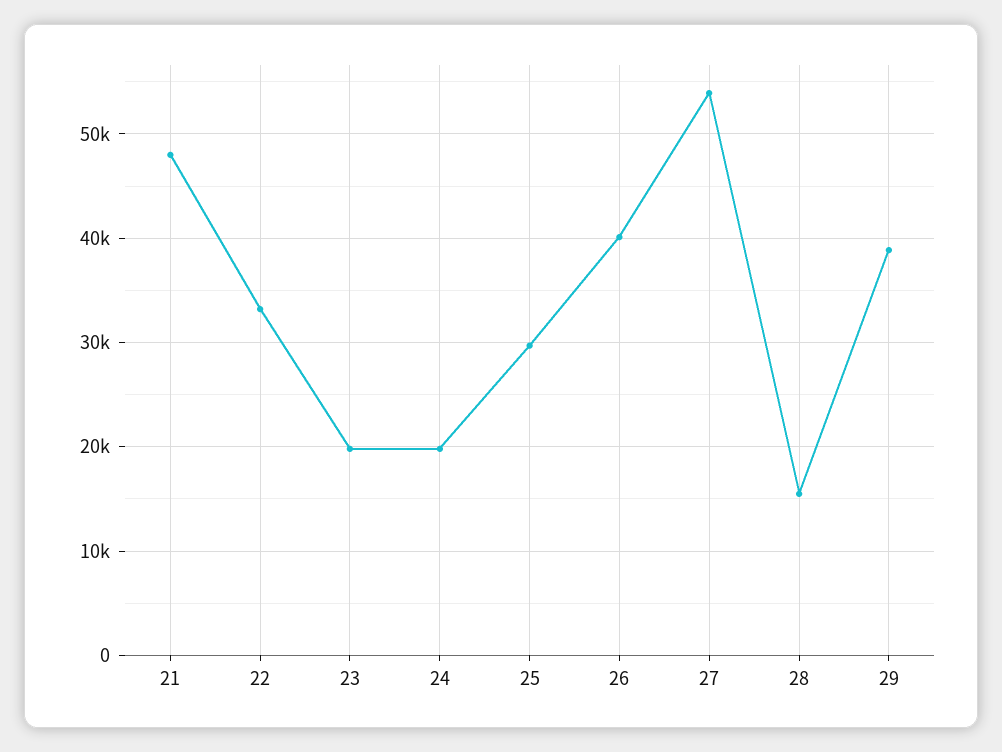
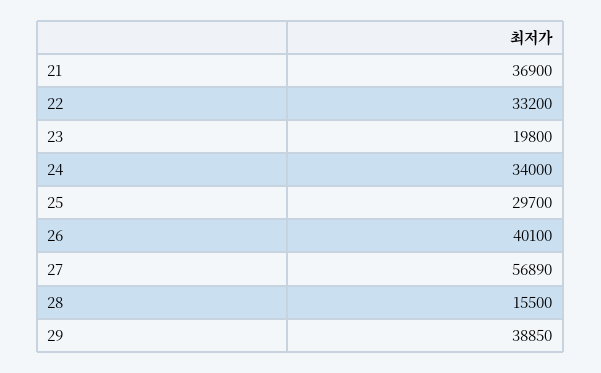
  {
-   "21": 48000,
+   "21": 36900,
    "22": 33200,
    "23": 19800,
-   "24": 20000,
+   "24": 34000,
    "25": 29700,
    "26": 40100,
-   "27": 54000,
+   "27": 56890,
    "28": 15500,
    "29": 38850
  }

